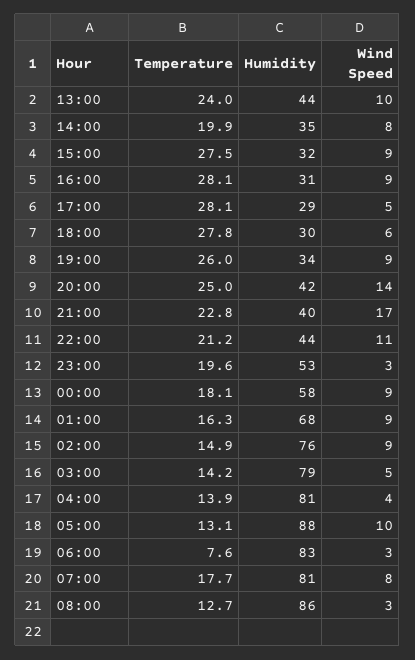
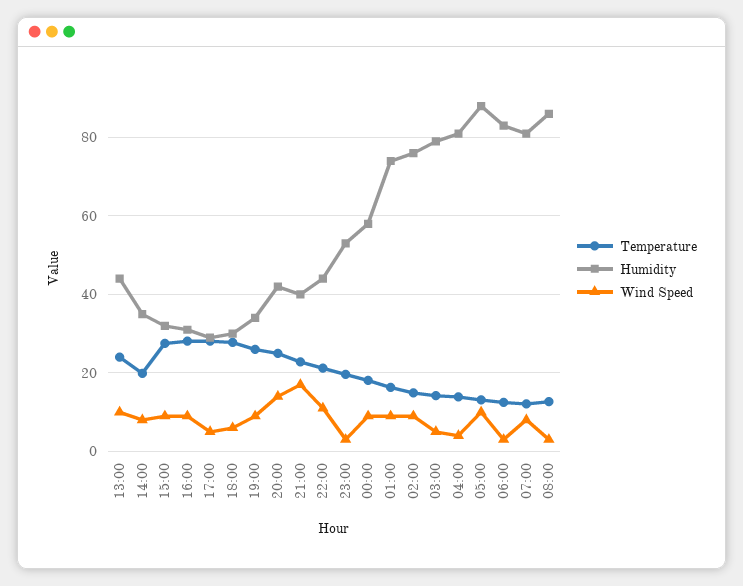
  {
    "Temperature": {
      "13:00": 24,
      "14:00": 19.9,
      "15:00": 27.5,
      "16:00": 28.1,
      "17:00": 28.1,
      "18:00": 27.8,
      "19:00": 26,
      "20:00": 25,
      "21:00": 22.8,
      "22:00": 21.2,
      "23:00": 19.6,
      "00:00": 18.1,
      "01:00": 16.3,
      "02:00": 14.9,
      "03:00": 14.2,
      "04:00": 13.9,
      "05:00": 13.1,
-     "06:00": 7.6,
+     "06:00": 12,
-     "07:00": 17.7,
+     "07:00": 12,
      "08:00": 12.7
    },
    "Humidity": {
      "13:00": 44,
      "14:00": 35,
      "15:00": 32,
      "16:00": 31,
      "17:00": 29,
      "18:00": 30,
      "19:00": 34,
      "20:00": 42,
      "21:00": 40,
      "22:00": 44,
      "23:00": 53,
      "00:00": 58,
-     "01:00": 68,
+     "01:00": 74,
      "02:00": 76,
      "03:00": 79,
      "04:00": 81,
      "05:00": 88,
      "06:00": 83,
      "07:00": 81,
      "08:00": 86
    },
    "Wind Speed": {
      "13:00": 10,
      "14:00": 8,
      "15:00": 9,
      "16:00": 9,
      "17:00": 5,
      "18:00": 6,
      "19:00": 9,
      "20:00": 14,
      "21:00": 17,
      "22:00": 11,
      "23:00": 3,
      "00:00": 9,
      "01:00": 9,
      "02:00": 9,
      "03:00": 5,
      "04:00": 4,
      "05:00": 10,
      "06:00": 3,
      "07:00": 8,
      "08:00": 3
    }
  }

